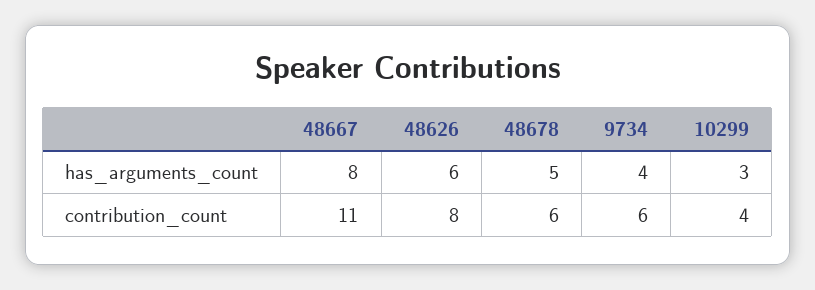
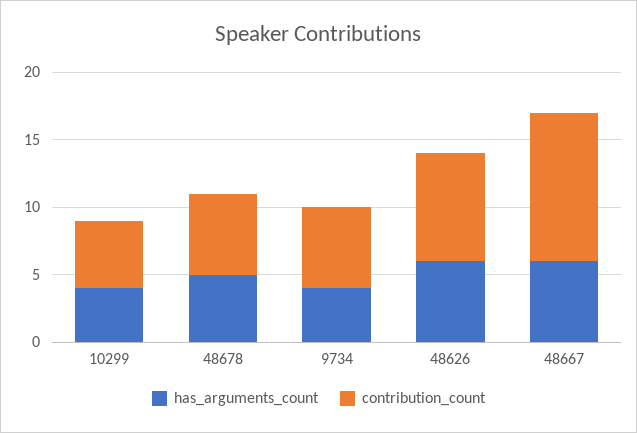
  {
    "has_arguments_count": {
-     "48667": 8,
+     "48667": 6,
      "48626": 6,
      "48678": 5,
      "9734": 4,
-     "10299": 3
+     "10299": 4
    },
    "contribution_count": {
      "48667": 11,
      "48626": 8,
      "48678": 6,
      "9734": 6,
-     "10299": 4
+     "10299": 5
    }
  }

